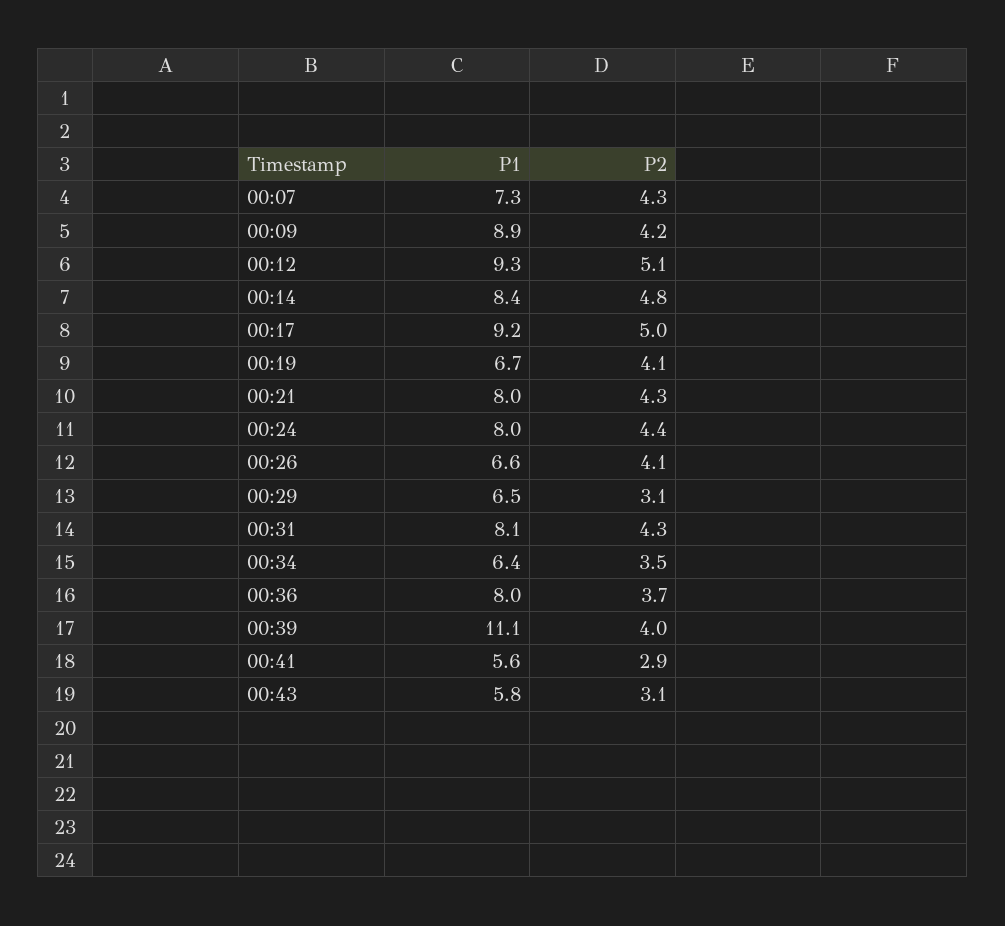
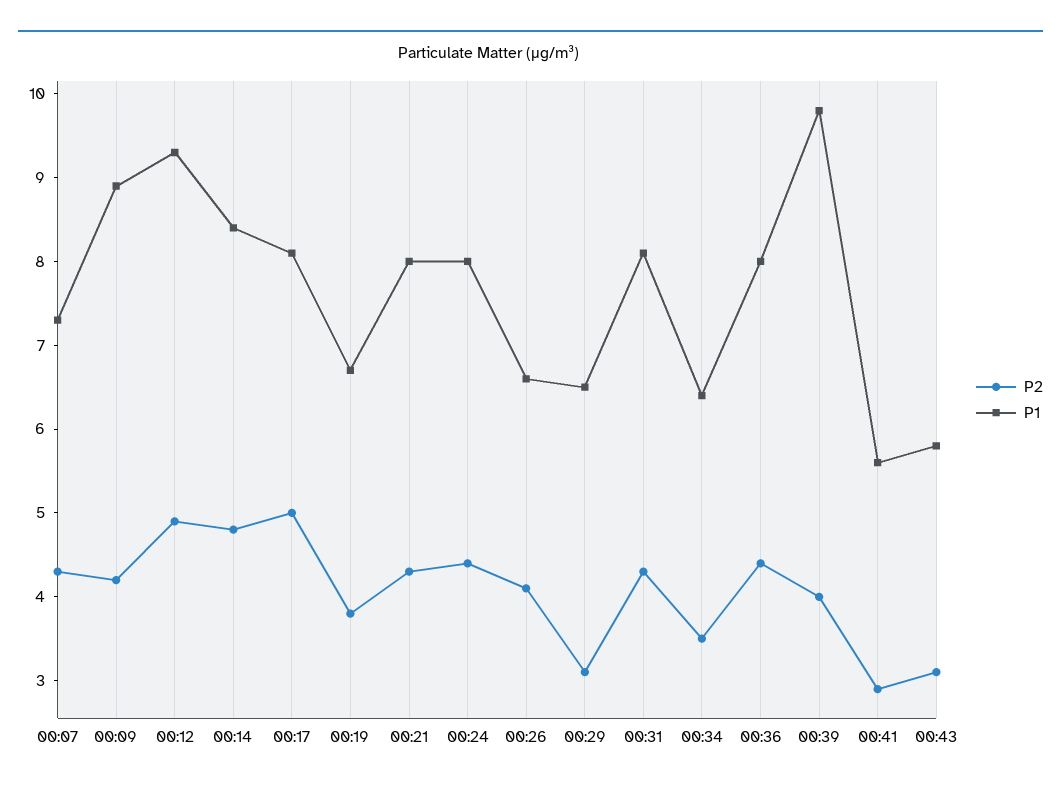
  {
    "P1": {
      "00:07": 7.3,
      "00:09": 8.9,
      "00:12": 9.3,
      "00:14": 8.4,
-     "00:17": 9.2,
+     "00:17": 8.1,
      "00:19": 6.7,
      "00:21": 8,
      "00:24": 8,
      "00:26": 6.6,
      "00:29": 6.5,
      "00:31": 8.1,
      "00:34": 6.4,
      "00:36": 8,
-     "00:39": 11.1,
+     "00:39": 9.8,
      "00:41": 5.6,
      "00:43": 5.8
    },
    "P2": {
      "00:07": 4.3,
      "00:09": 4.2,
-     "00:12": 5.1,
+     "00:12": 4.9,
      "00:14": 4.8,
      "00:17": 5,
-     "00:19": 4.1,
+     "00:19": 3.8,
      "00:21": 4.3,
      "00:24": 4.4,
      "00:26": 4.1,
      "00:29": 3.1,
      "00:31": 4.3,
      "00:34": 3.5,
-     "00:36": 3.7,
+     "00:36": 4.4,
      "00:39": 4,
      "00:41": 2.9,
      "00:43": 3.1
    }
  }

